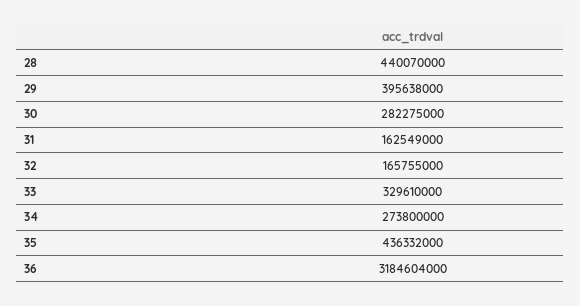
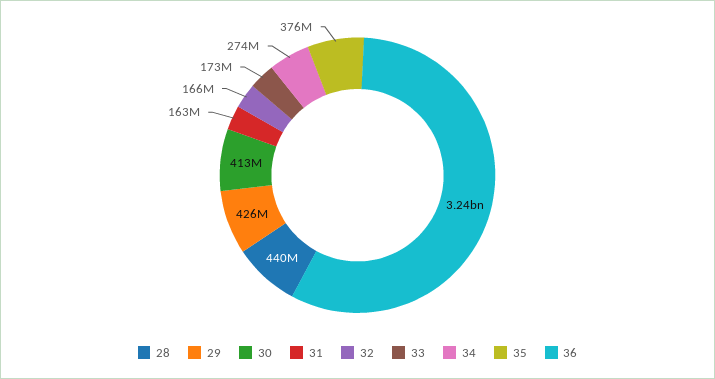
  {
    "28": 440070000,
-   "29": 395638000,
+   "29": 426000000,
-   "30": 282275000,
+   "30": 413000000,
    "31": 162549000,
    "32": 165755000,
-   "33": 329610000,
+   "33": 173000000,
    "34": 273800000,
-   "35": 436332000,
+   "35": 376000000,
-   "36": 3184604000
+   "36": 3240000000
  }

